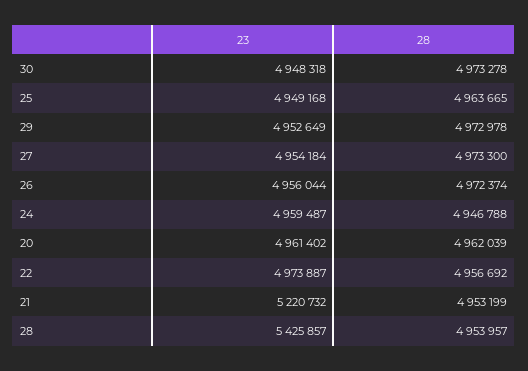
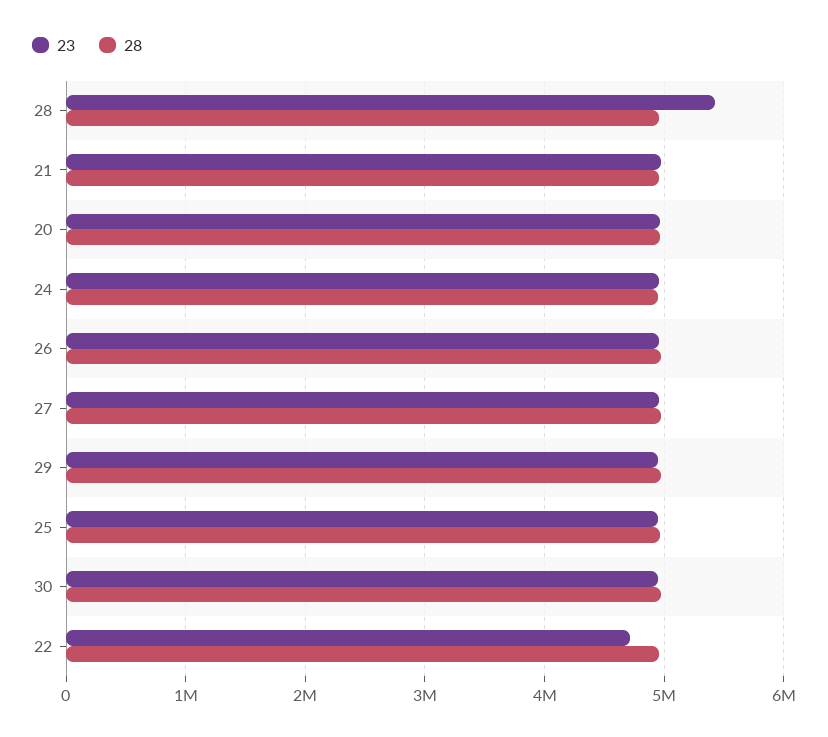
  {
    "23": {
      "30": 4948318,
      "25": 4949168,
      "29": 4952649,
      "27": 4954184,
      "26": 4956044,
      "24": 4959487,
      "20": 4961402,
-     "22": 4973887,
+     "22": 4700000,
-     "21": 5220732,
+     "21": 5000000,
      "28": 5425857
    },
    "28": {
      "30": 4973278,
      "25": 4963665,
      "29": 4972978,
      "27": 4973300,
      "26": 4972374,
      "24": 4946788,
      "20": 4962039,
      "22": 4956692,
      "21": 4953199,
      "28": 4953957
    }
  }

